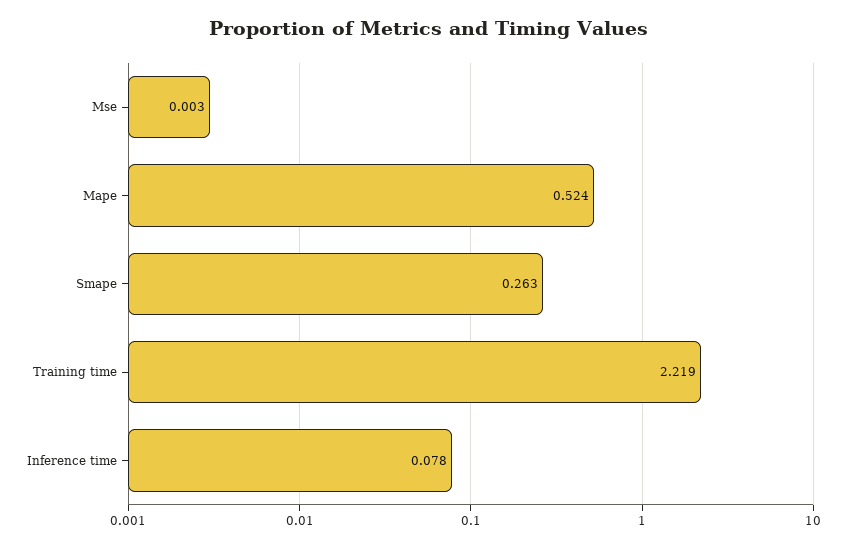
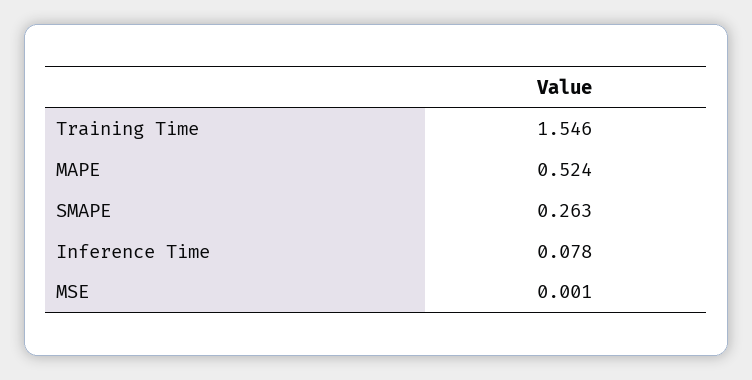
  {
-   "Mse": 0.003,
+   "Mse": 0.001,
    "Mape": 0.524,
    "Smape": 0.263,
-   "Training time": 2.219,
+   "Training time": 1.546,
    "Inference time": 0.078
  }

